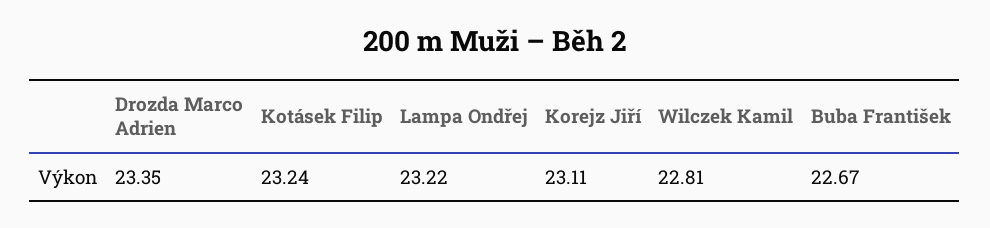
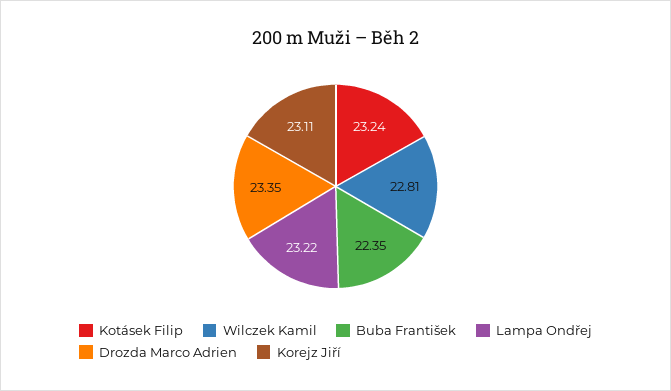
  {
    "Drozda Marco Adrien": 23.35,
    "Kotásek Filip": 23.24,
    "Lampa Ondřej": 23.22,
    "Korejz Jiří": 23.11,
    "Wilczek Kamil": 22.81,
-   "Buba František": 22.67
+   "Buba František": 22.35
  }

